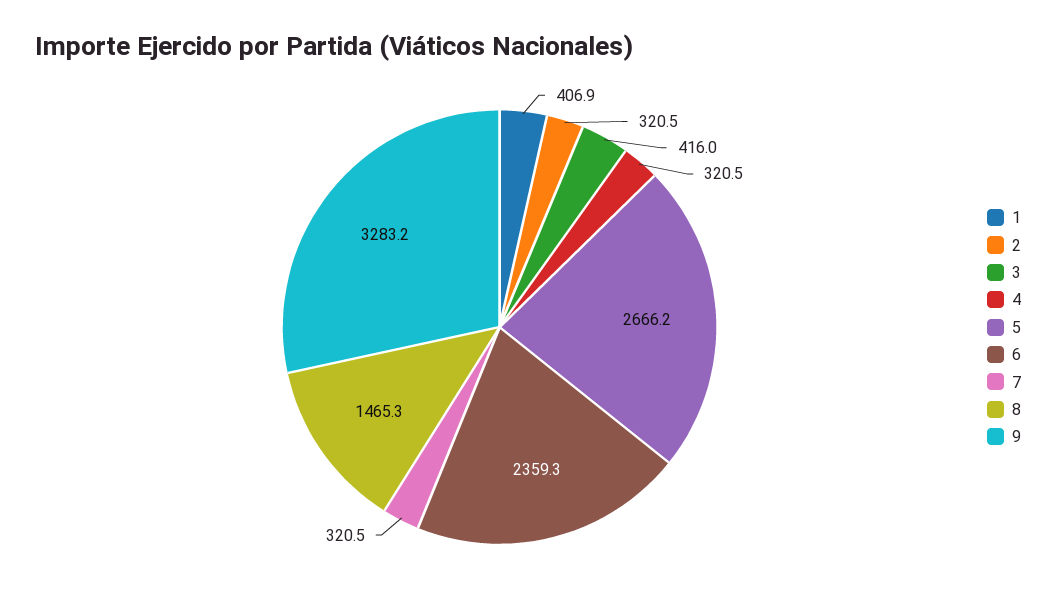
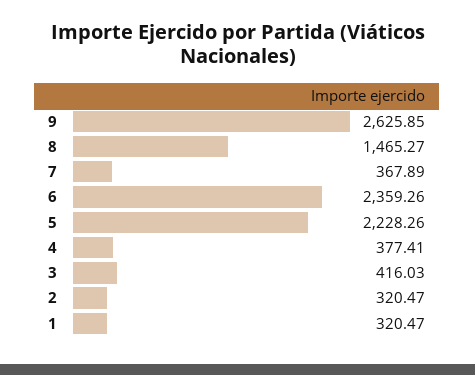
  {
-   "1": 406.9,
+   "1": 320.47,
    "2": 320.47,
    "3": 416.03,
-   "4": 320.5,
+   "4": 377.41,
-   "5": 2666.2,
+   "5": 2228.26,
    "6": 2359.26,
-   "7": 320.5,
+   "7": 367.89,
    "8": 1465.27,
-   "9": 3283.2
+   "9": 2625.85
  }

